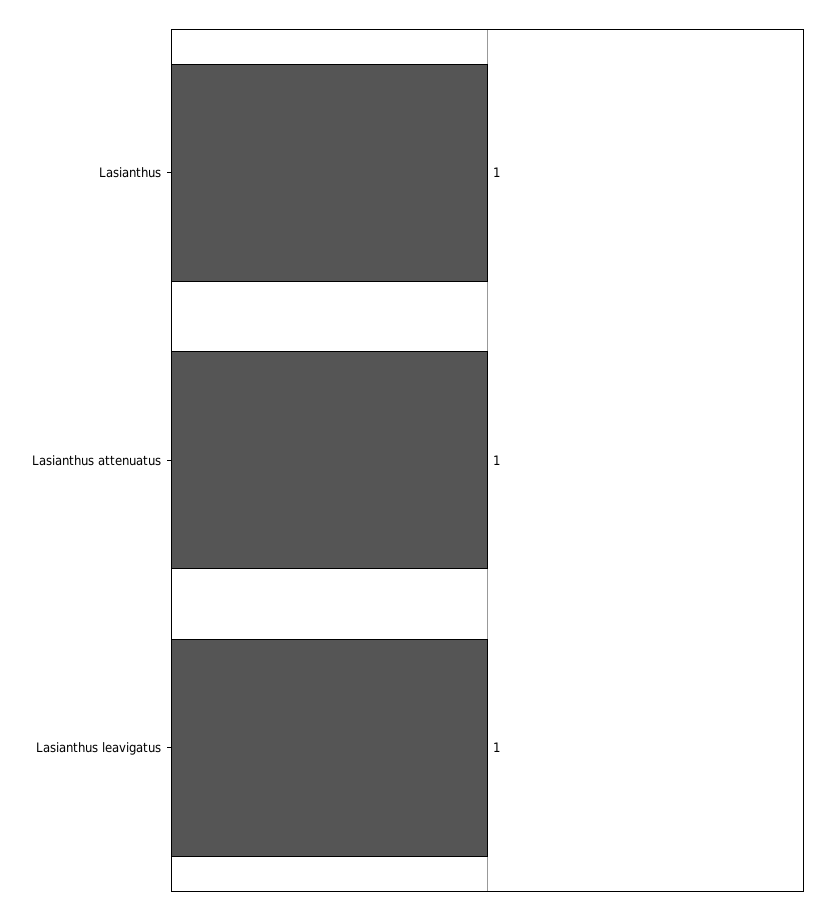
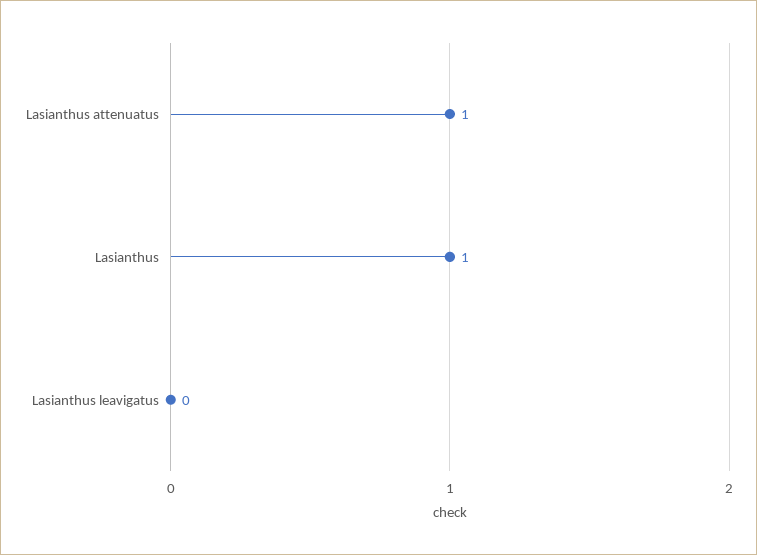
  {
    "Lasianthus": 1,
    "Lasianthus attenuatus": 1,
-   "Lasianthus leavigatus": 1
+   "Lasianthus leavigatus": 0
  }

